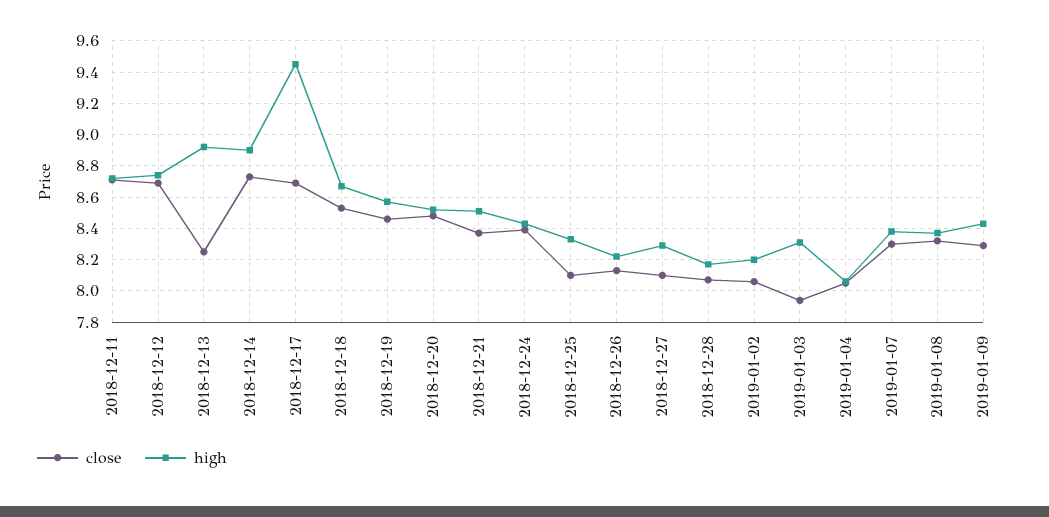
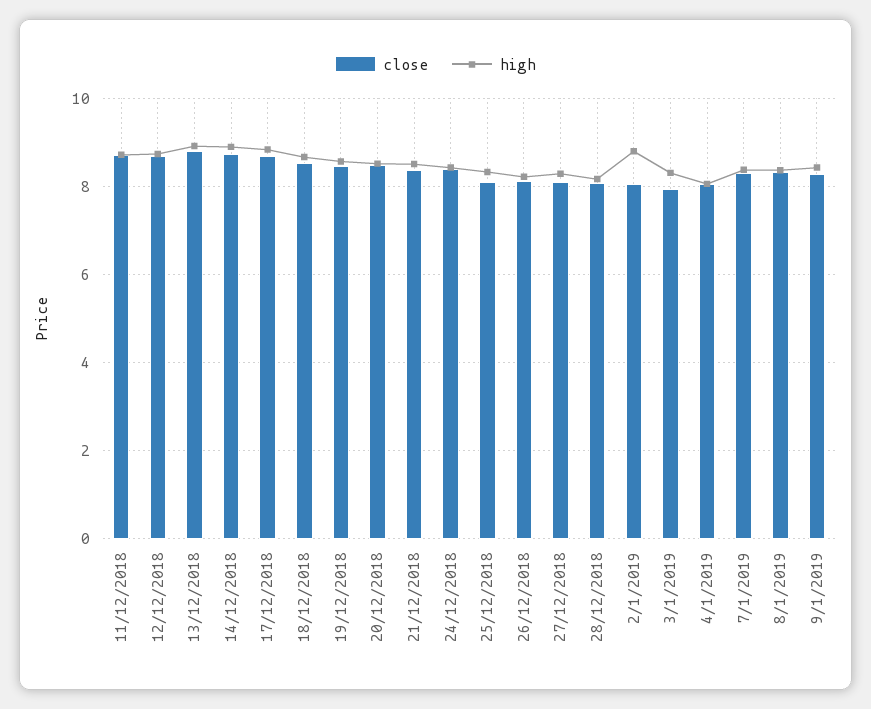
  {
    "close": {
      "2018-12-11": 8.7,
      "2018-12-12": 8.7,
-     "2018-12-13": 8.25,
+     "2018-12-13": 8.8,
      "2018-12-14": 8.75,
      "2018-12-17": 8.7,
      "2018-12-18": 8.55,
      "2018-12-19": 8.45,
      "2018-12-20": 8.5,
      "2018-12-21": 8.35,
      "2018-12-24": 8.4,
      "2018-12-25": 8.1,
      "2018-12-26": 8.15,
      "2018-12-27": 8.1,
      "2018-12-28": 8.05,
      "2019-01-02": 8.05,
      "2019-01-03": 7.95,
      "2019-01-04": 8.05,
      "2019-01-07": 8.3,
      "2019-01-08": 8.3,
      "2019-01-09": 8.3
    },
    "high": {
      "2018-12-11": 8.7,
      "2018-12-12": 8.75,
      "2018-12-13": 8.9,
      "2018-12-14": 8.9,
-     "2018-12-17": 9.45,
+     "2018-12-17": 8.8,
      "2018-12-18": 8.65,
      "2018-12-19": 8.55,
      "2018-12-20": 8.5,
      "2018-12-21": 8.5,
      "2018-12-24": 8.45,
      "2018-12-25": 8.35,
      "2018-12-26": 8.2,
      "2018-12-27": 8.3,
      "2018-12-28": 8.15,
-     "2019-01-02": 8.2,
+     "2019-01-02": 8.8,
      "2019-01-03": 8.3,
      "2019-01-04": 8.05,
      "2019-01-07": 8.4,
      "2019-01-08": 8.35,
      "2019-01-09": 8.45
    }
  }

